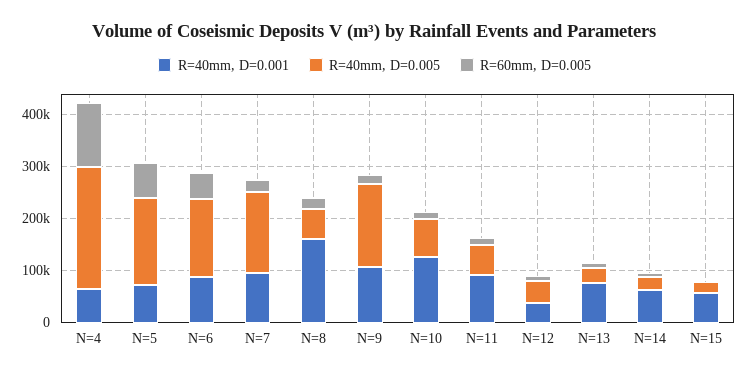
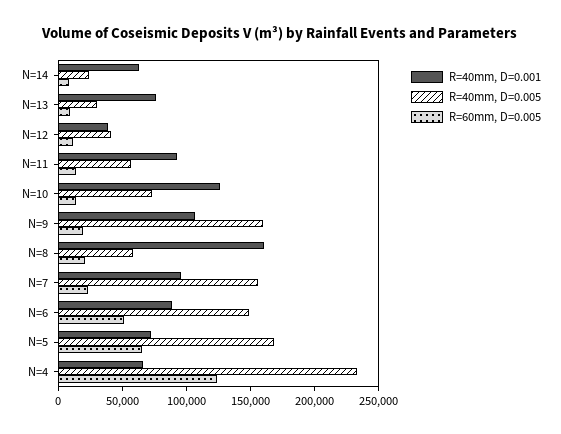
  {
    "R=40mm, D=0.001": {
      "N=4": 70000,
      "N=5": 70000,
      "N=6": 90000,
      "N=7": 100000,
      "N=8": 160000,
      "N=9": 110000,
      "N=10": 130000,
      "N=11": 90000,
      "N=12": 40000,
      "N=13": 80000,
-     "N=14": 60000,
+     "N=14": 60000
-     "N=15": 60000
    },
    "R=40mm, D=0.005": {
      "N=4": 230000,
      "N=5": 170000,
      "N=6": 150000,
      "N=7": 160000,
      "N=8": 60000,
      "N=9": 160000,
      "N=10": 70000,
      "N=11": 60000,
      "N=12": 40000,
      "N=13": 30000,
-     "N=14": 20000,
+     "N=14": 20000
-     "N=15": 20000
    },
    "R=60mm, D=0.005": {
      "N=4": 120000,
      "N=5": 70000,
      "N=6": 50000,
      "N=7": 20000,
      "N=8": 20000,
      "N=9": 20000,
      "N=10": 10000,
      "N=11": 10000,
      "N=12": 10000,
      "N=13": 10000,
-     "N=14": 10000,
+     "N=14": 10000
-     "N=15": 0
    }
  }

